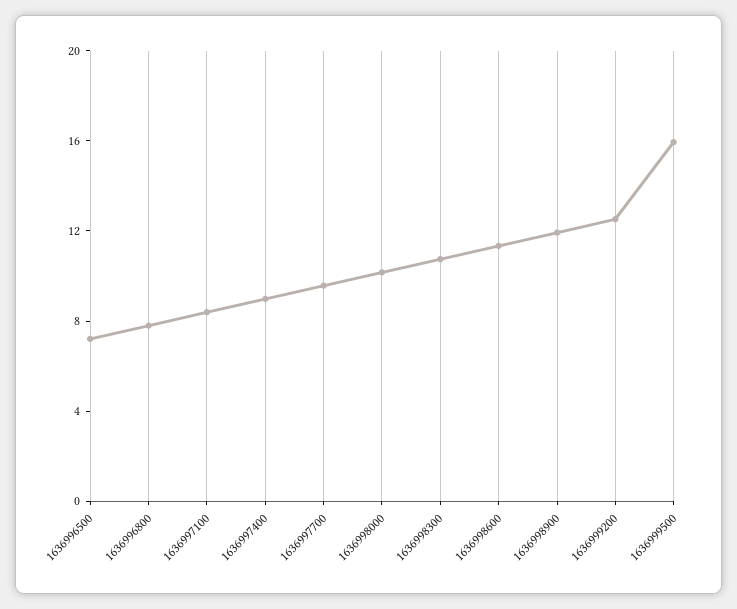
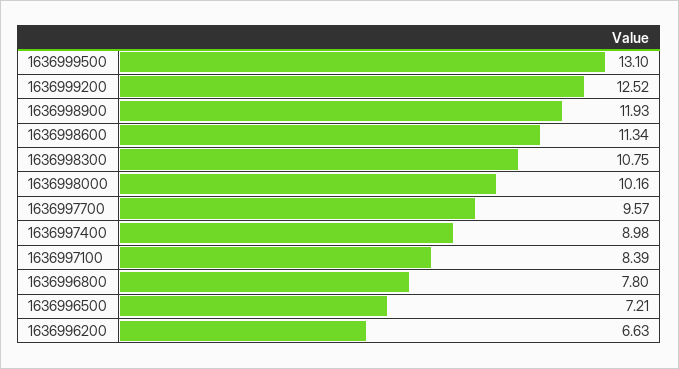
  {
    "1636996500": 7.21,
    "1636996800": 7.8,
    "1636997100": 8.39,
    "1636997400": 8.98,
    "1636997700": 9.57,
    "1636998000": 10.16,
    "1636998300": 10.75,
    "1636998600": 11.34,
    "1636998900": 11.93,
    "1636999200": 12.52,
-   "1636999500": 16
+   "1636999500": 13.1,
+   "1636996200": 6.63
  }

